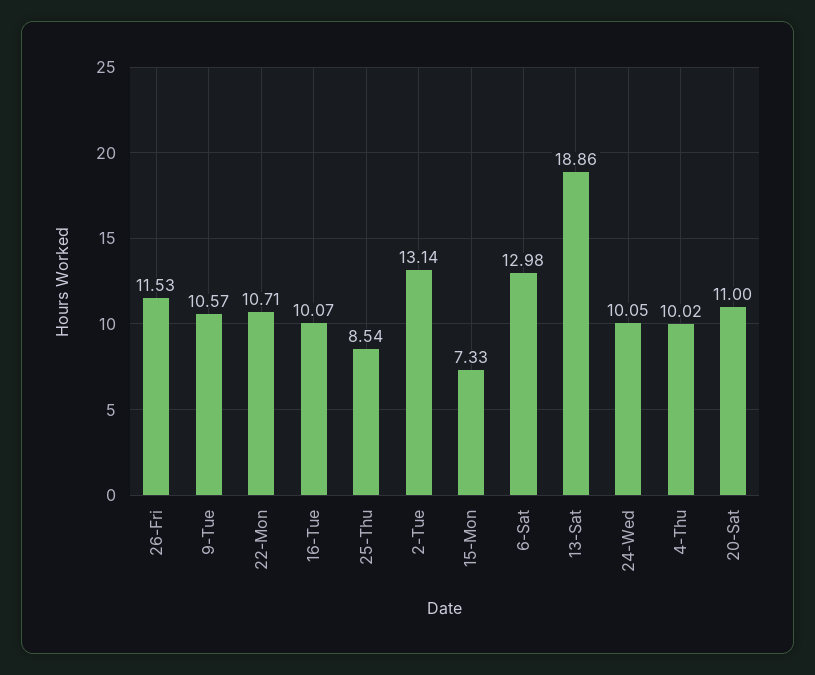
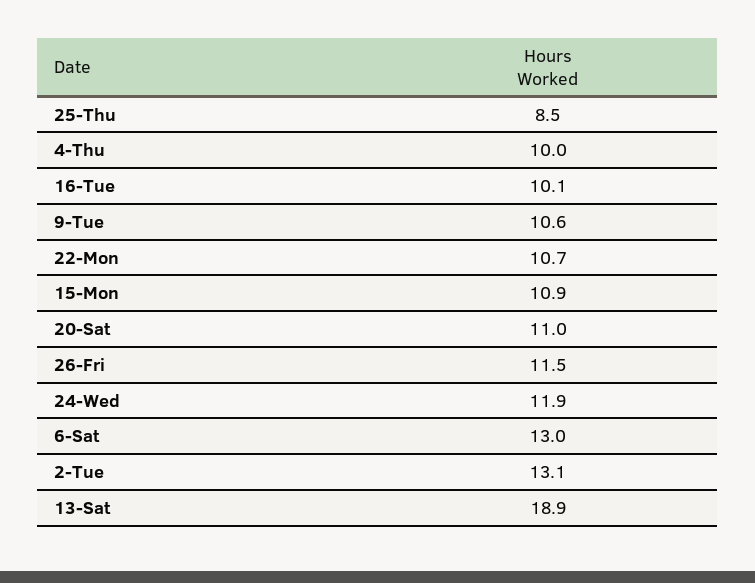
  {
    "26-Fri": 11.53,
    "9-Tue": 10.57,
    "22-Mon": 10.71,
    "16-Tue": 10.07,
    "25-Thu": 8.54,
    "2-Tue": 13.14,
-   "15-Mon": 7.33,
+   "15-Mon": 10.9,
    "6-Sat": 12.98,
    "13-Sat": 18.86,
-   "24-Wed": 10.05,
+   "24-Wed": 11.9,
    "4-Thu": 10.02,
    "20-Sat": 11
  }

